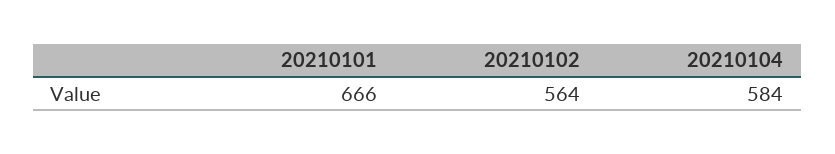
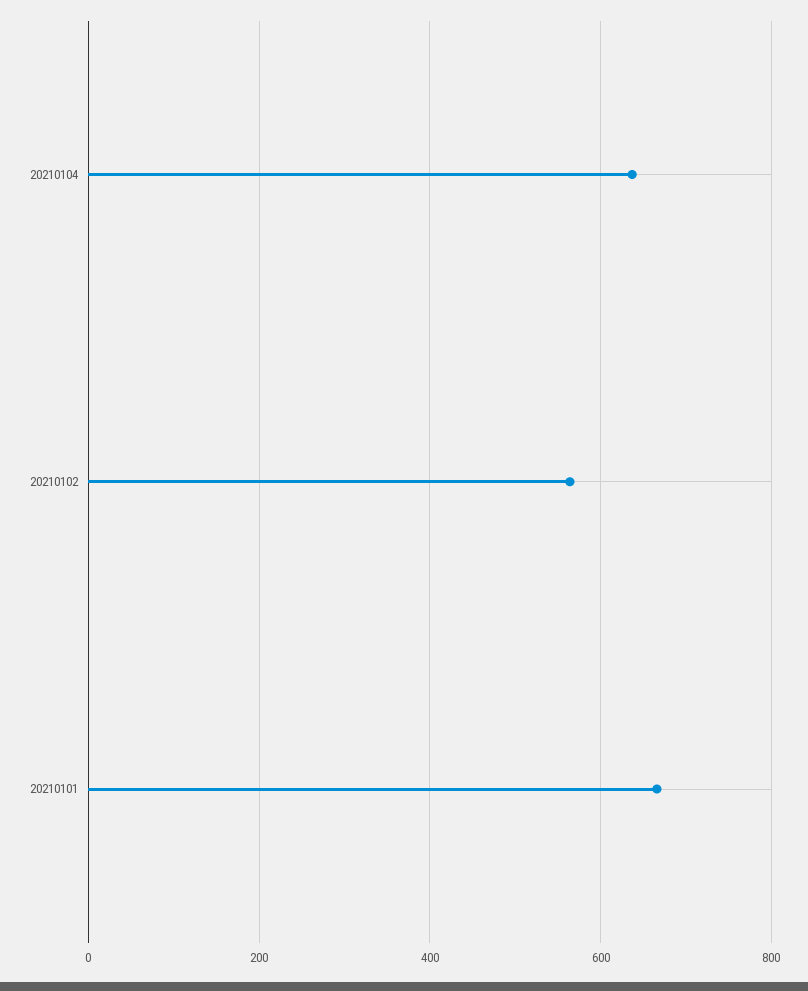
  {
    "20210101": 666,
    "20210102": 564,
-   "20210104": 584
+   "20210104": 640
  }

